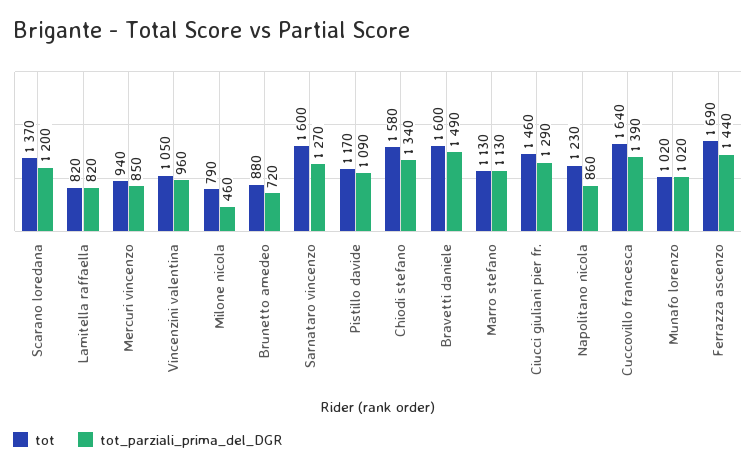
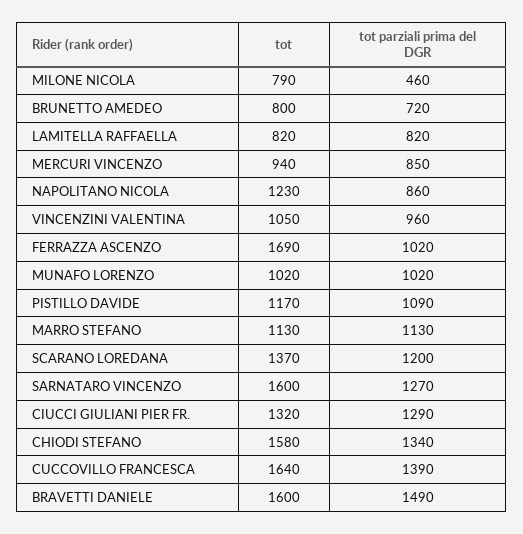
  {
    "tot": {
      "Scarano loredana": 1370,
      "Lamitella raffaella": 820,
      "Mercuri vincenzo": 940,
      "Vincenzini valentina": 1050,
      "Milone nicola": 790,
-     "Brunetto amedeo": 880,
+     "Brunetto amedeo": 800,
      "Sarnataro vincenzo": 1600,
      "Pistillo davide": 1170,
      "Chiodi stefano": 1580,
      "Bravetti daniele": 1600,
      "Marro stefano": 1130,
-     "Ciucci giuliani pier fr.": 1460,
+     "Ciucci giuliani pier fr.": 1320,
      "Napolitano nicola": 1230,
      "Cuccovillo francesca": 1640,
      "Munafo lorenzo": 1020,
      "Ferrazza ascenzo": 1690
    },
    "tot_parziali_prima_del_DGR": {
      "Scarano loredana": 1200,
      "Lamitella raffaella": 820,
      "Mercuri vincenzo": 850,
      "Vincenzini valentina": 960,
      "Milone nicola": 460,
      "Brunetto amedeo": 720,
      "Sarnataro vincenzo": 1270,
      "Pistillo davide": 1090,
      "Chiodi stefano": 1340,
      "Bravetti daniele": 1490,
      "Marro stefano": 1130,
      "Ciucci giuliani pier fr.": 1290,
      "Napolitano nicola": 860,
      "Cuccovillo francesca": 1390,
      "Munafo lorenzo": 1020,
-     "Ferrazza ascenzo": 1440
+     "Ferrazza ascenzo": 1020
    }
  }

